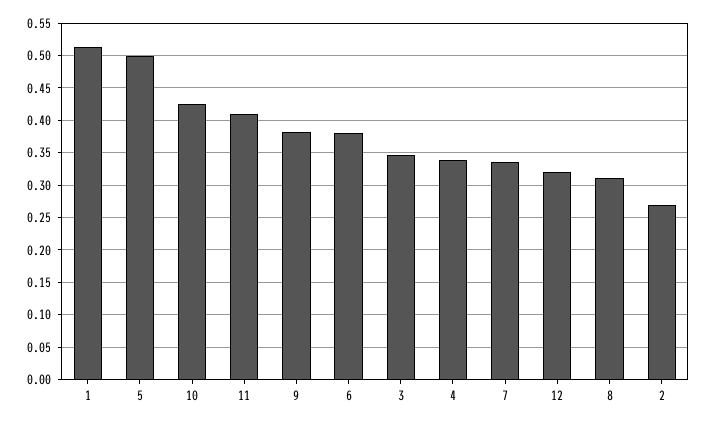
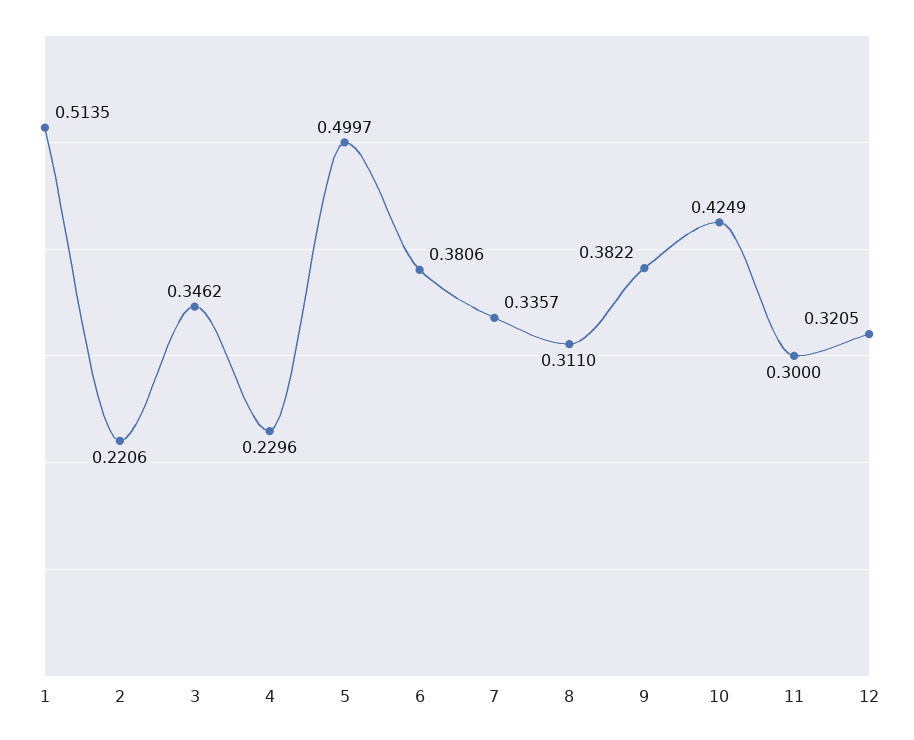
  {
    "1": 0.5135,
    "5": 0.4997,
    "10": 0.4249,
-   "11": 0.41,
+   "11": 0.3,
    "9": 0.3822,
    "6": 0.3806,
    "3": 0.3462,
-   "4": 0.34,
+   "4": 0.2296,
    "7": 0.3357,
    "12": 0.3205,
    "8": 0.311,
-   "2": 0.27
+   "2": 0.2206
  }

